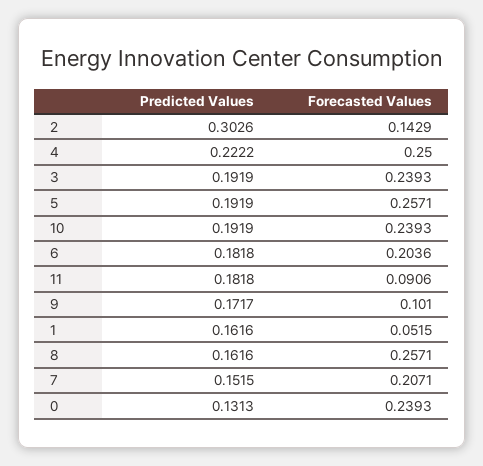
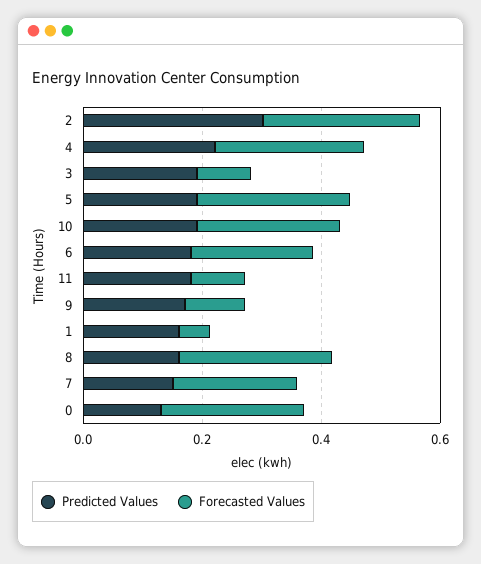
  {
    "Predicted Values": {
      "2": 0.3026,
      "4": 0.2222,
      "3": 0.1919,
      "5": 0.1919,
      "10": 0.1919,
      "6": 0.1818,
      "11": 0.1818,
      "9": 0.1717,
      "1": 0.1616,
      "8": 0.1616,
      "7": 0.1515,
      "0": 0.1313
    },
    "Forecasted Values": {
-     "2": 0.1429,
+     "2": 0.25,
      "4": 0.25,
-     "3": 0.2393,
+     "3": 0.1,
      "5": 0.2571,
      "10": 0.2393,
      "6": 0.2036,
      "11": 0.0906,
      "9": 0.101,
      "1": 0.0515,
      "8": 0.2571,
      "7": 0.2071,
      "0": 0.2393
    }
  }

